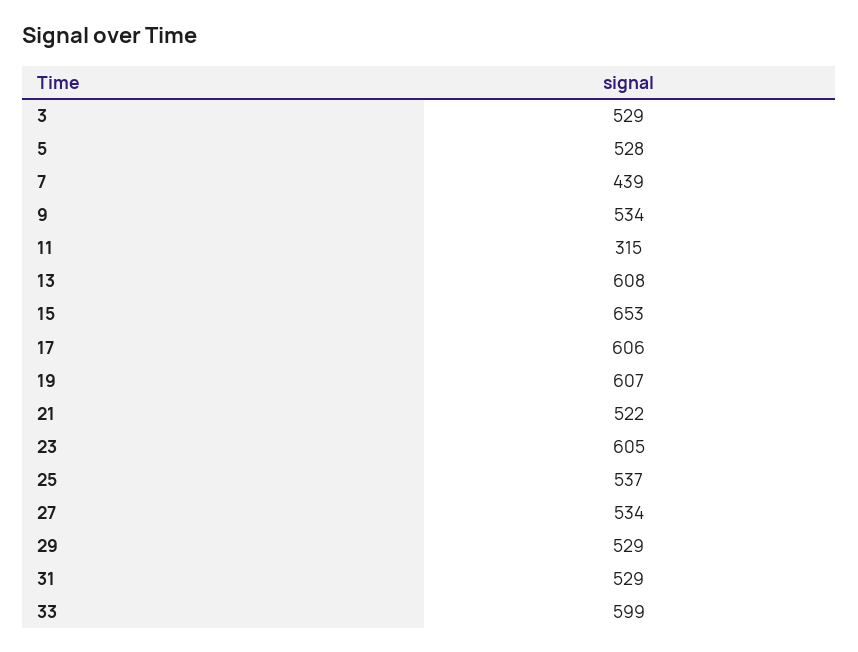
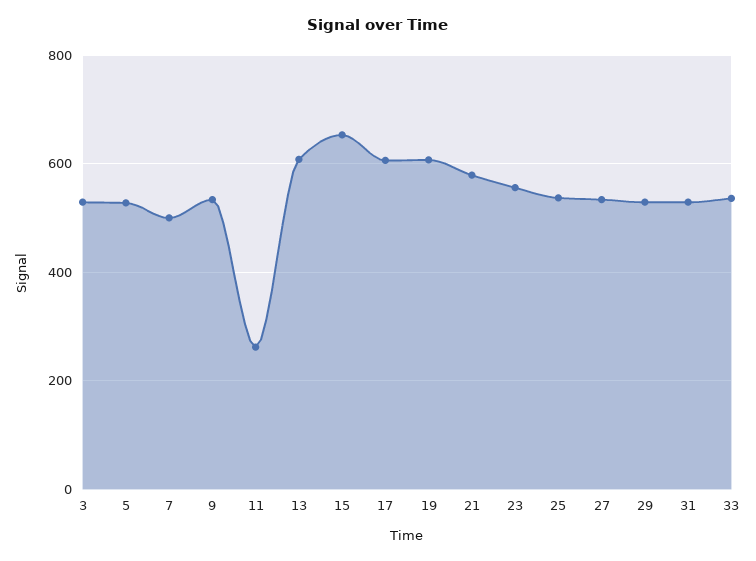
  {
    "3": 529,
    "5": 528,
-   "7": 439,
+   "7": 500,
    "9": 534,
-   "11": 315,
+   "11": 260,
    "13": 608,
    "15": 653,
    "17": 606,
    "19": 607,
-   "21": 522,
+   "21": 580,
-   "23": 605,
+   "23": 560,
    "25": 537,
    "27": 534,
    "29": 529,
    "31": 529,
-   "33": 599
+   "33": 540
  }

